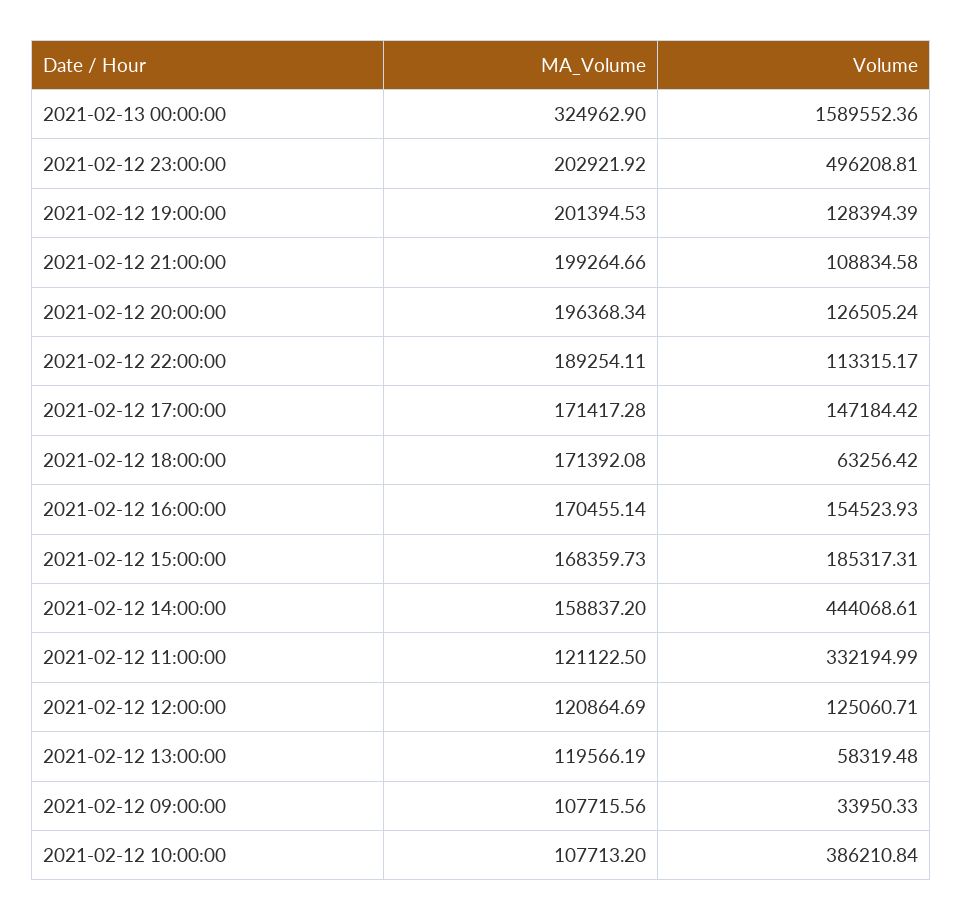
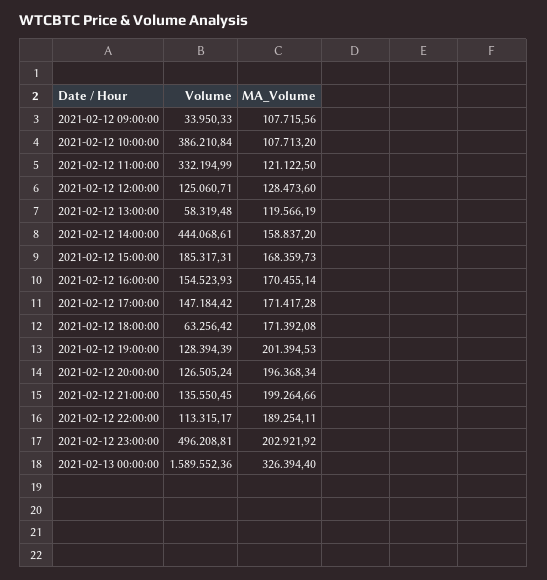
  {
    "MA_Volume": {
-     "2021-02-13 00:00:00": 324962.9,
+     "2021-02-13 00:00:00": 326394.4,
      "2021-02-12 23:00:00": 202921.92,
      "2021-02-12 19:00:00": 201394.53,
      "2021-02-12 21:00:00": 199264.66,
      "2021-02-12 20:00:00": 196368.34,
      "2021-02-12 22:00:00": 189254.11,
      "2021-02-12 17:00:00": 171417.28,
      "2021-02-12 18:00:00": 171392.08,
      "2021-02-12 16:00:00": 170455.14,
      "2021-02-12 15:00:00": 168359.73,
      "2021-02-12 14:00:00": 158837.2,
      "2021-02-12 11:00:00": 121122.5,
-     "2021-02-12 12:00:00": 120864.69,
+     "2021-02-12 12:00:00": 128473.6,
      "2021-02-12 13:00:00": 119566.19,
      "2021-02-12 09:00:00": 107715.56,
      "2021-02-12 10:00:00": 107713.2
    },
    "Volume": {
      "2021-02-13 00:00:00": 1589552.36,
      "2021-02-12 23:00:00": 496208.81,
      "2021-02-12 19:00:00": 128394.39,
-     "2021-02-12 21:00:00": 108834.58,
+     "2021-02-12 21:00:00": 135550.45,
      "2021-02-12 20:00:00": 126505.24,
      "2021-02-12 22:00:00": 113315.17,
      "2021-02-12 17:00:00": 147184.42,
      "2021-02-12 18:00:00": 63256.42,
      "2021-02-12 16:00:00": 154523.93,
      "2021-02-12 15:00:00": 185317.31,
      "2021-02-12 14:00:00": 444068.61,
      "2021-02-12 11:00:00": 332194.99,
      "2021-02-12 12:00:00": 125060.71,
      "2021-02-12 13:00:00": 58319.48,
      "2021-02-12 09:00:00": 33950.33,
      "2021-02-12 10:00:00": 386210.84
    }
  }

